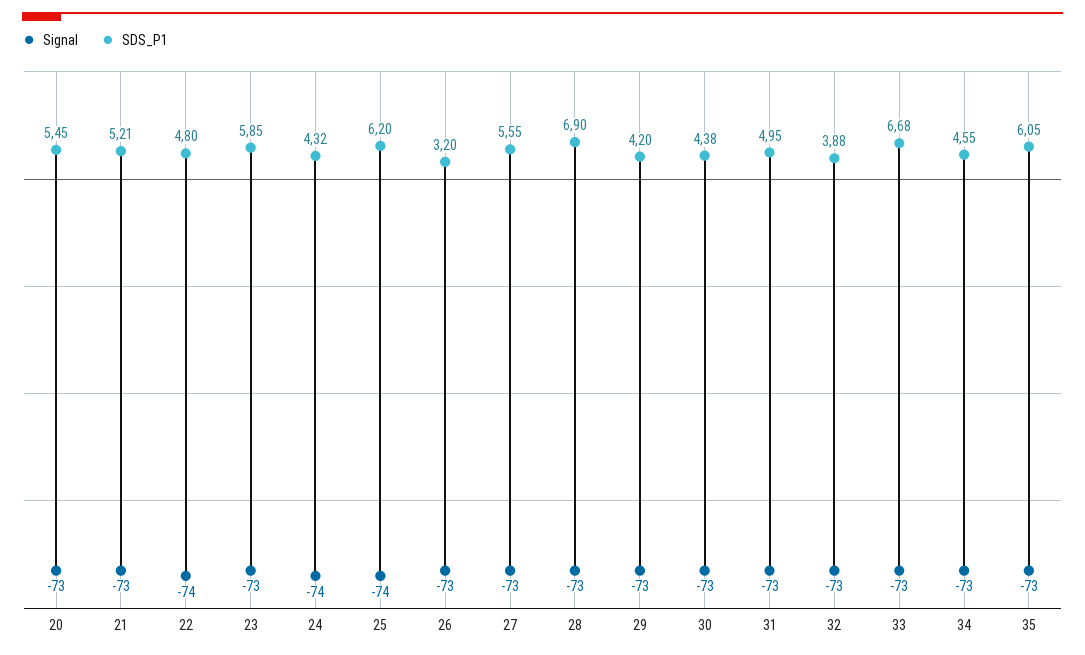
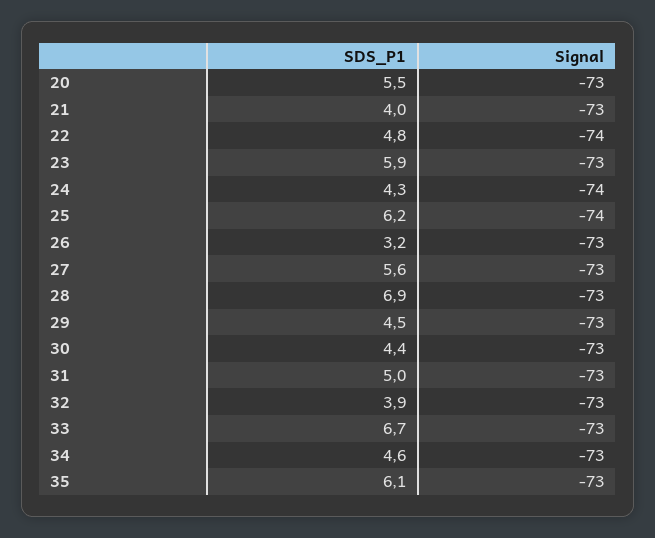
  {
    "Signal": {
      "20": -73,
      "21": -73,
      "22": -74,
      "23": -73,
      "24": -74,
      "25": -74,
      "26": -73,
      "27": -73,
      "28": -73,
      "29": -73,
      "30": -73,
      "31": -73,
      "32": -73,
      "33": -73,
      "34": -73,
      "35": -73
    },
    "SDS_P1": {
      "20": 5.45,
-     "21": 5.21,
+     "21": 4,
      "22": 4.8,
      "23": 5.85,
      "24": 4.32,
      "25": 6.2,
      "26": 3.2,
      "27": 5.55,
      "28": 6.9,
-     "29": 4.2,
+     "29": 4.5,
      "30": 4.38,
      "31": 4.95,
      "32": 3.88,
      "33": 6.68,
      "34": 4.55,
      "35": 6.05
    }
  }

